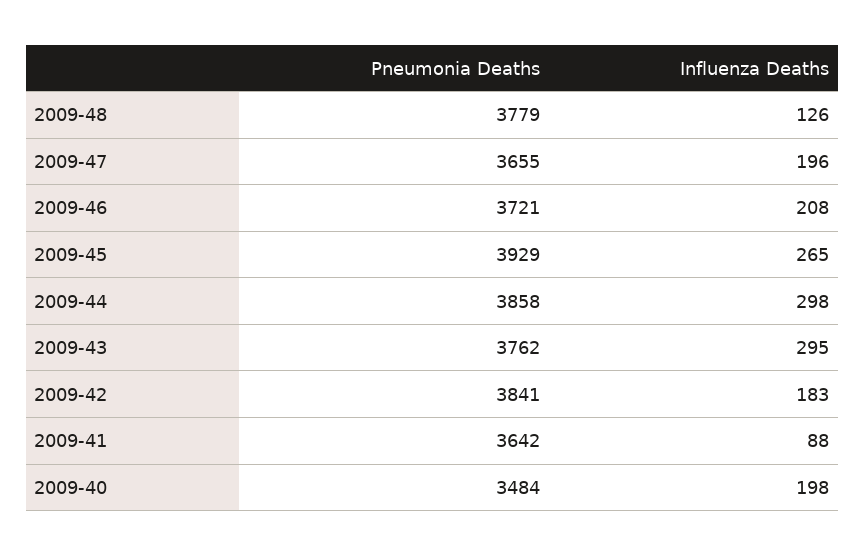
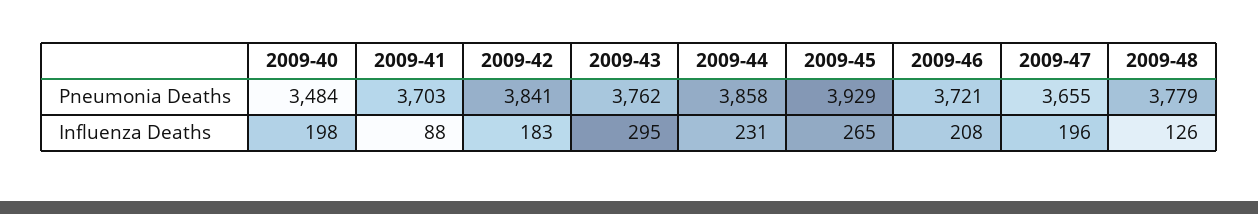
  {
    "Pneumonia Deaths": {
      "2009-48": 3779,
      "2009-47": 3655,
      "2009-46": 3721,
      "2009-45": 3929,
      "2009-44": 3858,
      "2009-43": 3762,
      "2009-42": 3841,
-     "2009-41": 3642,
+     "2009-41": 3703,
      "2009-40": 3484
    },
    "Influenza Deaths": {
      "2009-48": 126,
      "2009-47": 196,
      "2009-46": 208,
      "2009-45": 265,
-     "2009-44": 298,
+     "2009-44": 231,
      "2009-43": 295,
      "2009-42": 183,
      "2009-41": 88,
      "2009-40": 198
    }
  }

